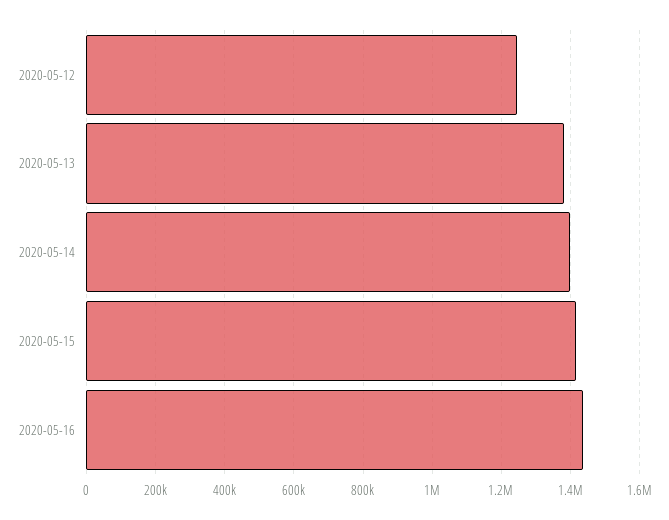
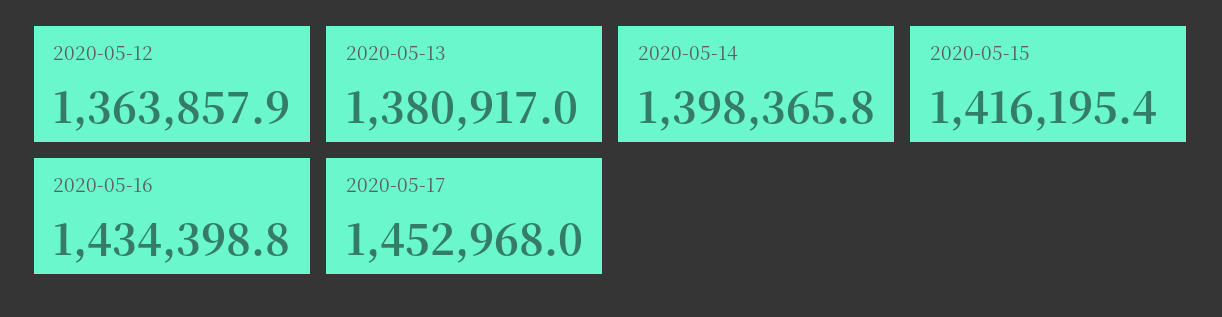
  {
-   "2020-05-12": 1240000,
+   "2020-05-12": 1363857.9,
    "2020-05-13": 1380917,
    "2020-05-14": 1398365.8,
    "2020-05-15": 1416195.4,
-   "2020-05-16": 1434398.8
+   "2020-05-16": 1434398.8,
+   "2020-05-17": 1452968
  }

